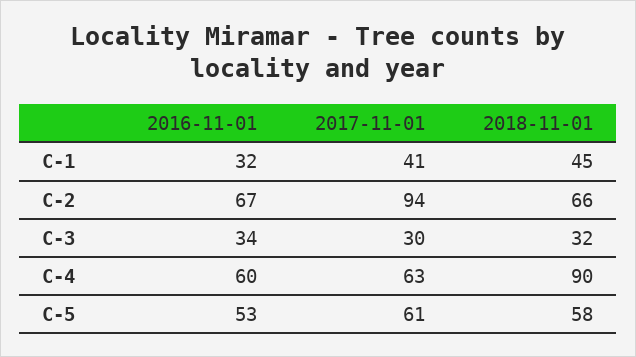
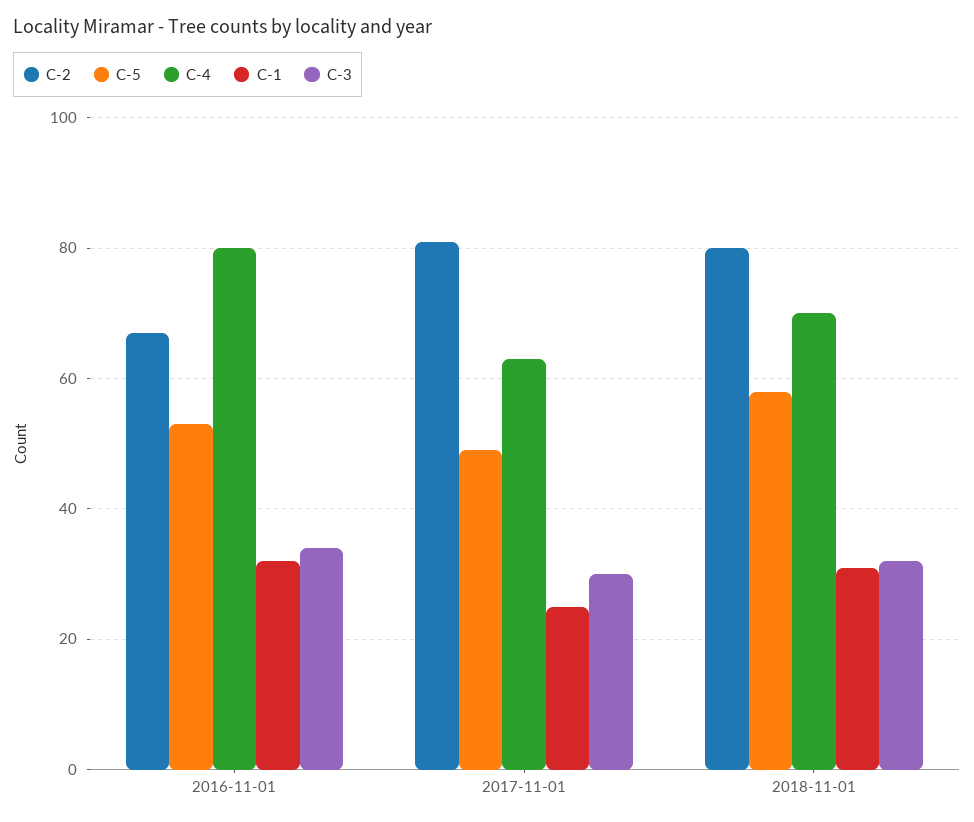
  {
    "C-1": {
      "2016-11-01": 32,
-     "2017-11-01": 41,
+     "2017-11-01": 25,
-     "2018-11-01": 45
+     "2018-11-01": 30
    },
    "C-2": {
      "2016-11-01": 67,
-     "2017-11-01": 94,
+     "2017-11-01": 80,
-     "2018-11-01": 66
+     "2018-11-01": 80
    },
    "C-3": {
      "2016-11-01": 34,
      "2017-11-01": 30,
      "2018-11-01": 32
    },
    "C-4": {
-     "2016-11-01": 60,
+     "2016-11-01": 80,
      "2017-11-01": 63,
-     "2018-11-01": 90
+     "2018-11-01": 70
    },
    "C-5": {
      "2016-11-01": 53,
-     "2017-11-01": 61,
+     "2017-11-01": 50,
      "2018-11-01": 58
    }
  }

